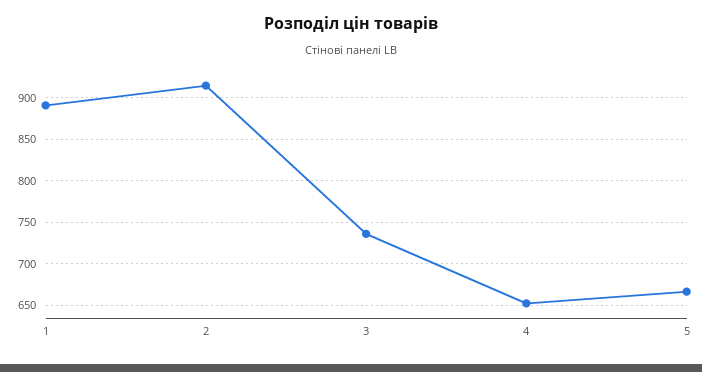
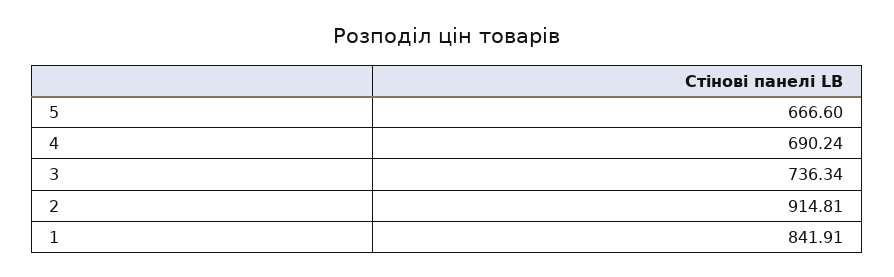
  {
-   "1": 890,
+   "1": 841.91,
    "2": 914.81,
    "3": 736.34,
-   "4": 650,
+   "4": 690.24,
    "5": 666.6
  }

